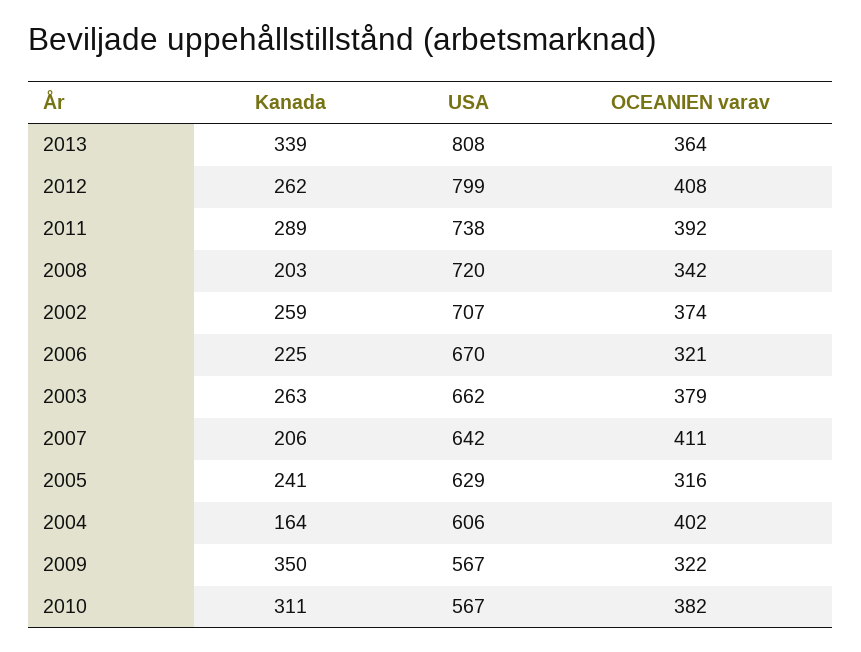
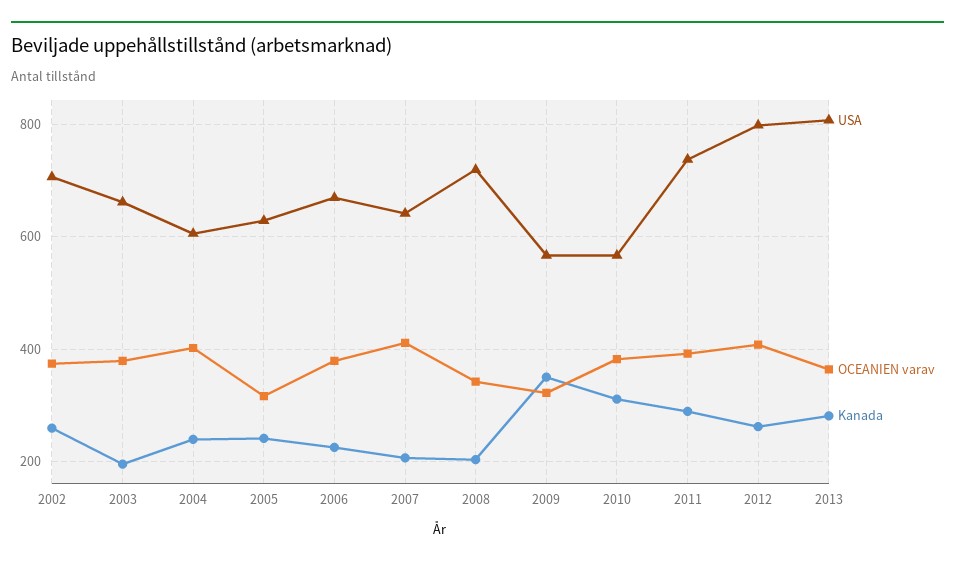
  {
    "Kanada": {
-     "2013": 339,
+     "2013": 280,
      "2012": 262,
      "2011": 289,
      "2008": 203,
      "2002": 259,
      "2006": 225,
-     "2003": 263,
+     "2003": 200,
      "2007": 206,
      "2005": 241,
-     "2004": 164,
+     "2004": 240,
      "2009": 350,
      "2010": 311
    },
    "USA": {
      "2013": 808,
      "2012": 799,
      "2011": 738,
      "2008": 720,
      "2002": 707,
      "2006": 670,
      "2003": 662,
      "2007": 642,
      "2005": 629,
      "2004": 606,
      "2009": 567,
      "2010": 567
    },
    "OCEANIEN varav": {
      "2013": 364,
      "2012": 408,
      "2011": 392,
      "2008": 342,
      "2002": 374,
-     "2006": 321,
+     "2006": 380,
      "2003": 379,
      "2007": 411,
      "2005": 316,
      "2004": 402,
      "2009": 322,
      "2010": 382
    }
  }

